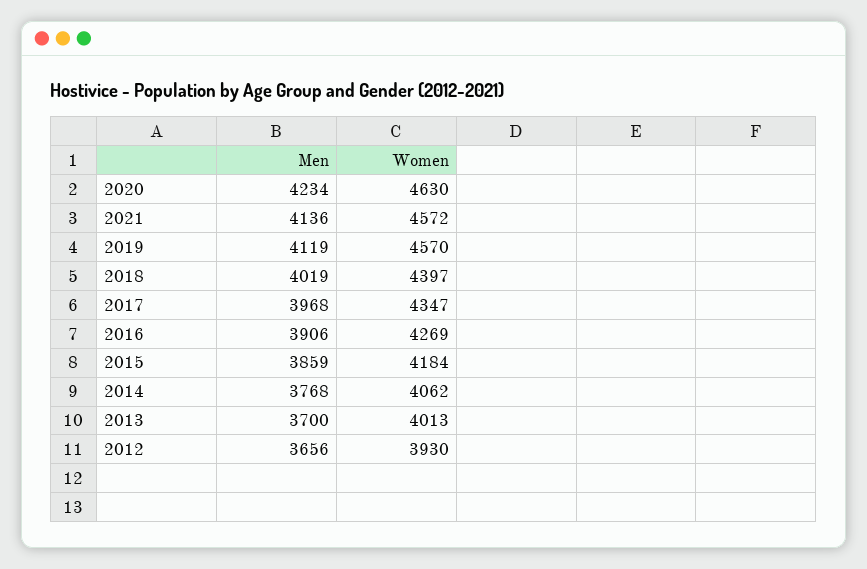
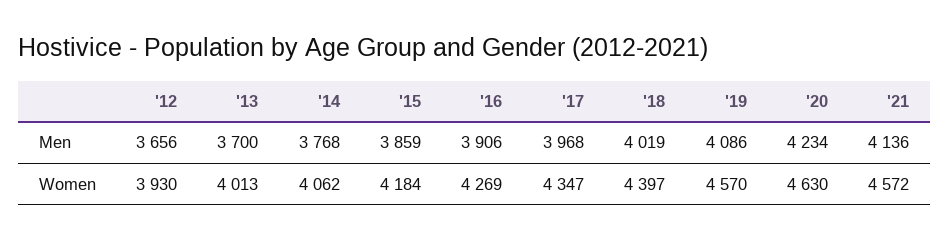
  {
    "Men": {
      "2020": 4234,
      "2021": 4136,
-     "2019": 4119,
+     "2019": 4086,
      "2018": 4019,
      "2017": 3968,
      "2016": 3906,
      "2015": 3859,
      "2014": 3768,
      "2013": 3700,
      "2012": 3656
    },
    "Women": {
      "2020": 4630,
      "2021": 4572,
      "2019": 4570,
      "2018": 4397,
      "2017": 4347,
      "2016": 4269,
      "2015": 4184,
      "2014": 4062,
      "2013": 4013,
      "2012": 3930
    }
  }

